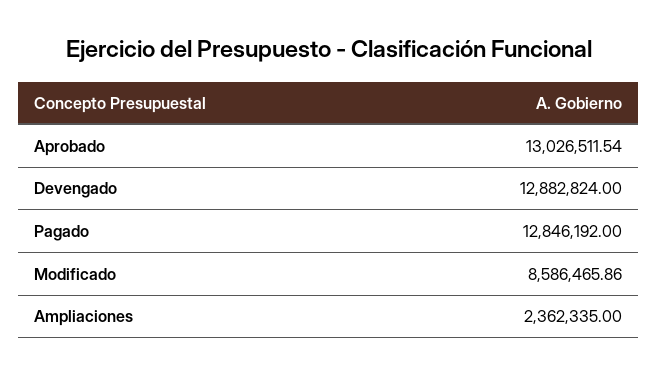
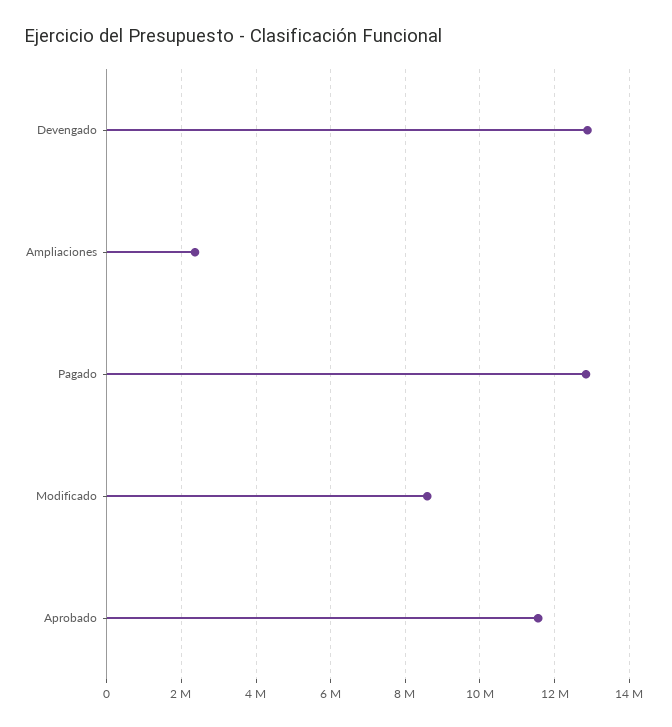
  {
-   "Aprobado": 13026511.54,
+   "Aprobado": 11600000,
    "Devengado": 12882824,
    "Pagado": 12846192,
    "Modificado": 8586465.86,
    "Ampliaciones": 2362335
  }

